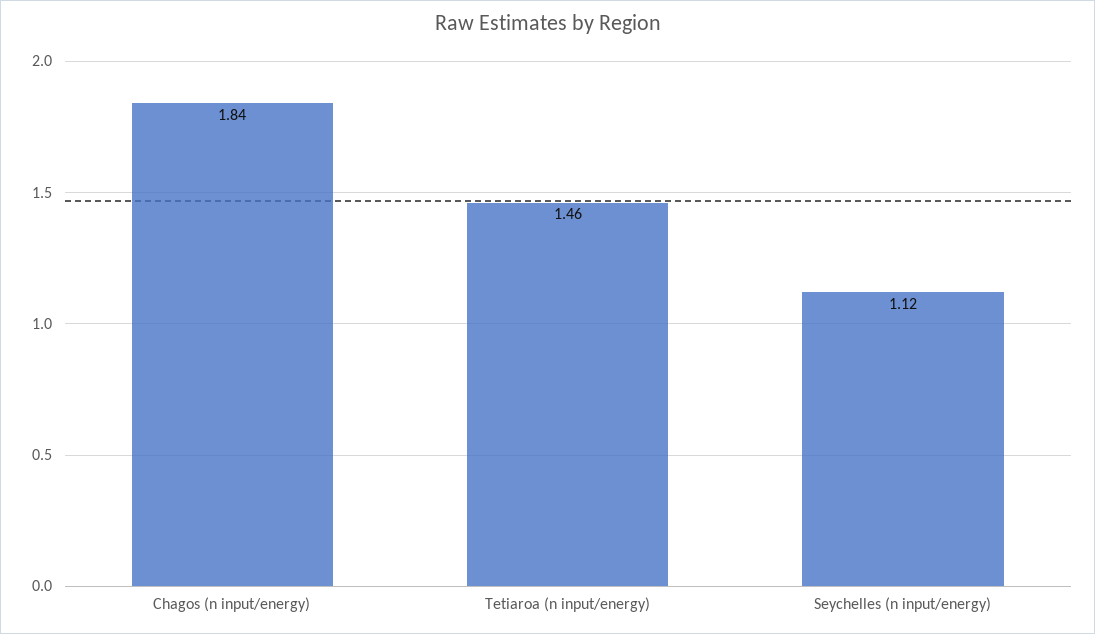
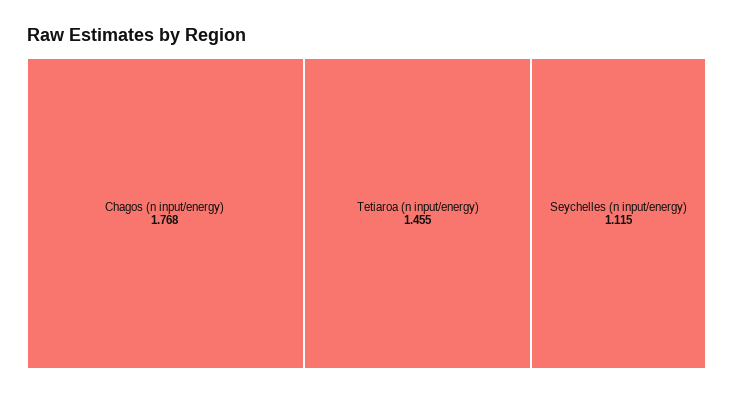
  {
-   "Chagos (n input/energy)": 1.84,
+   "Chagos (n input/energy)": 1.768,
    "Tetiaroa (n input/energy)": 1.455,
    "Seychelles (n input/energy)": 1.115
  }

